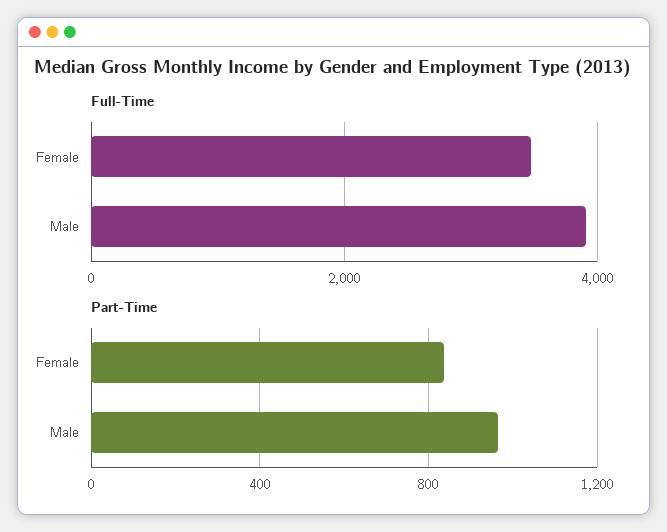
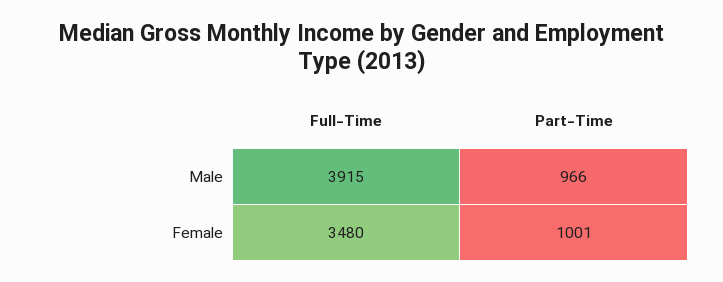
  {
    "Full-Time": {
      "Female": 3480,
      "Male": 3915
    },
    "Part-Time": {
-     "Female": 850,
+     "Female": 1001,
      "Male": 966
    }
  }

